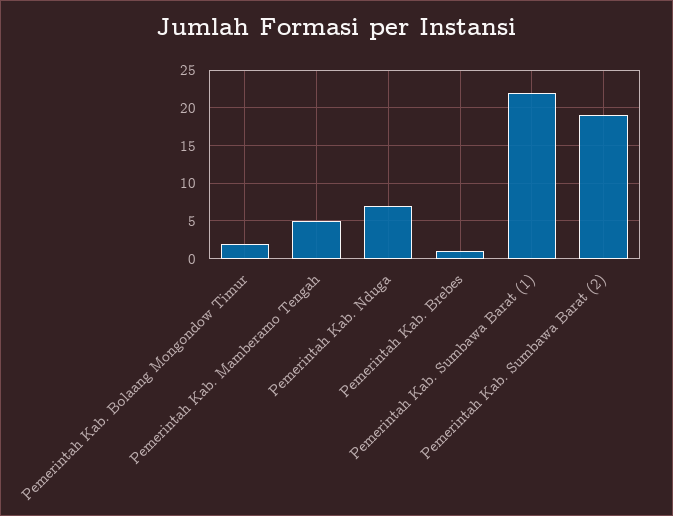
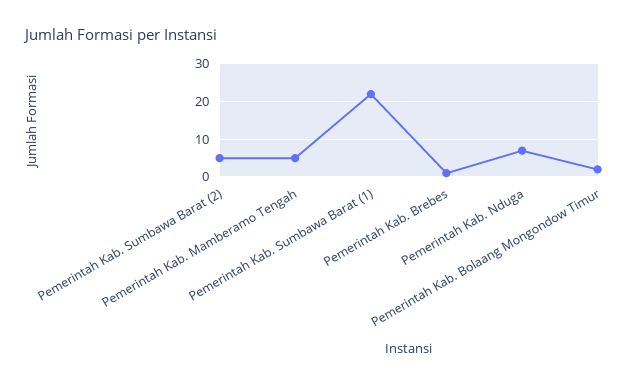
  {
    "Pemerintah Kab. Bolaang Mongondow Timur": 2,
    "Pemerintah Kab. Mamberamo Tengah": 5,
    "Pemerintah Kab. Nduga": 7,
    "Pemerintah Kab. Brebes": 1,
    "Pemerintah Kab. Sumbawa Barat (1)": 22,
-   "Pemerintah Kab. Sumbawa Barat (2)": 19
+   "Pemerintah Kab. Sumbawa Barat (2)": 5
  }

